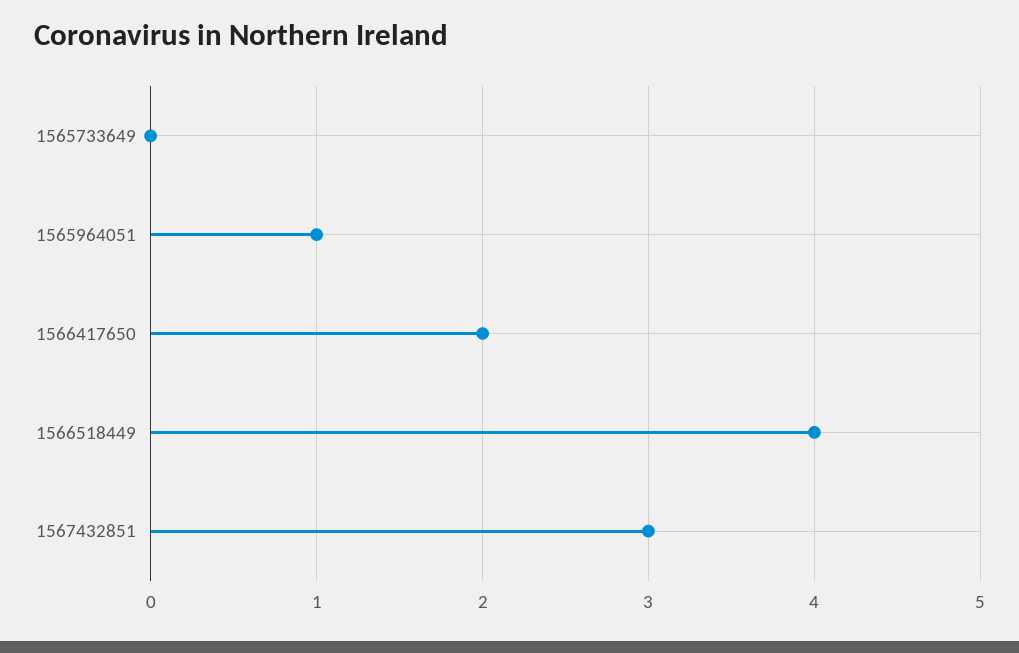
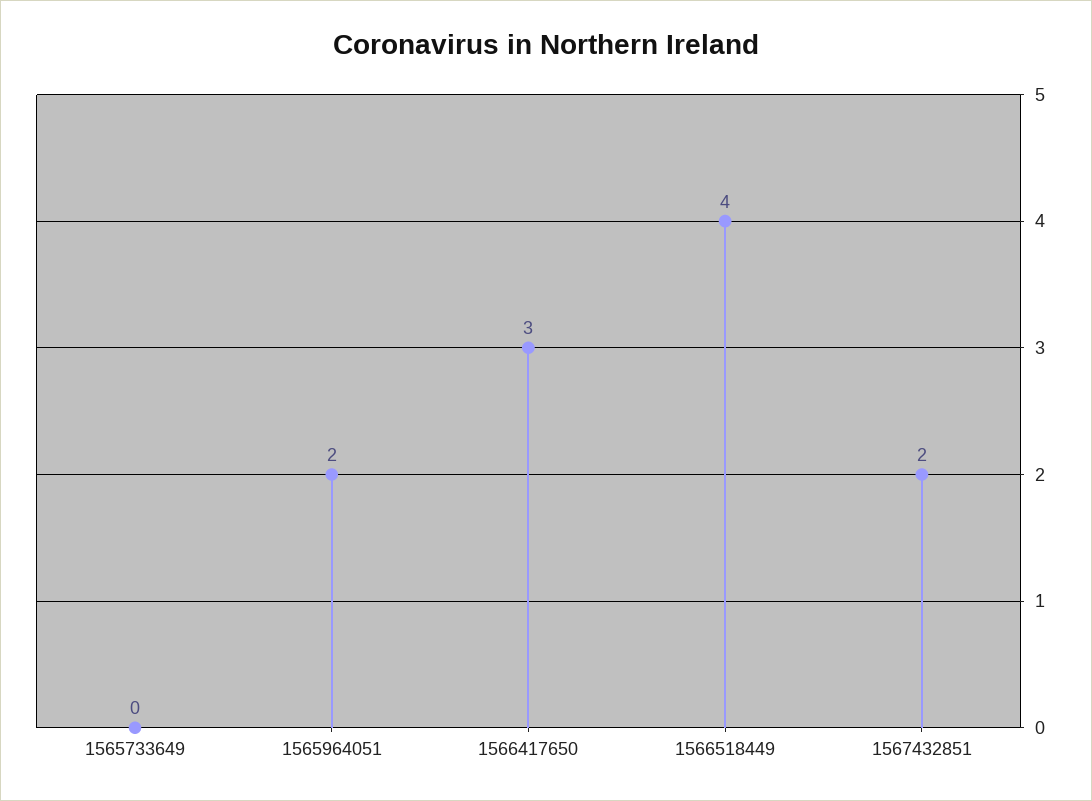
  {
    "1565733649": 0,
-   "1565964051": 1,
+   "1565964051": 2,
-   "1566417650": 2,
+   "1566417650": 3,
    "1566518449": 4,
-   "1567432851": 3
+   "1567432851": 2
  }

